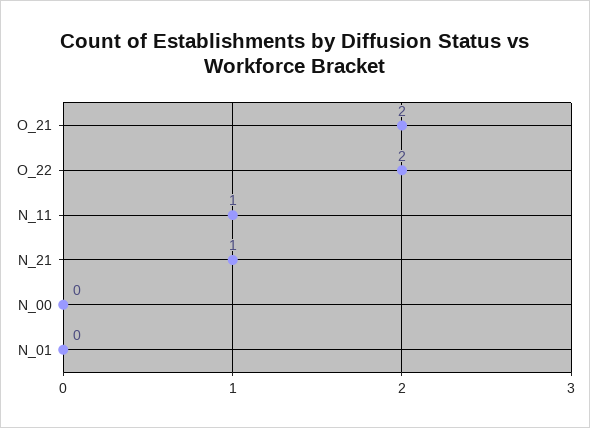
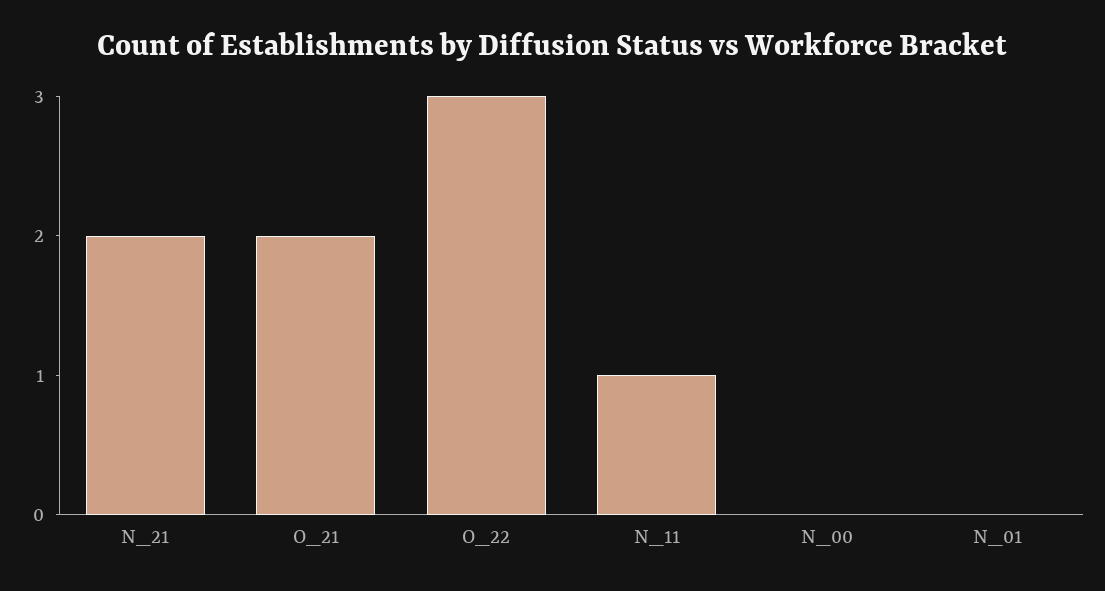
  {
    "O_21": 2,
-   "O_22": 2,
+   "O_22": 3,
    "N_11": 1,
-   "N_21": 1,
+   "N_21": 2,
    "N_00": 0,
    "N_01": 0
  }

